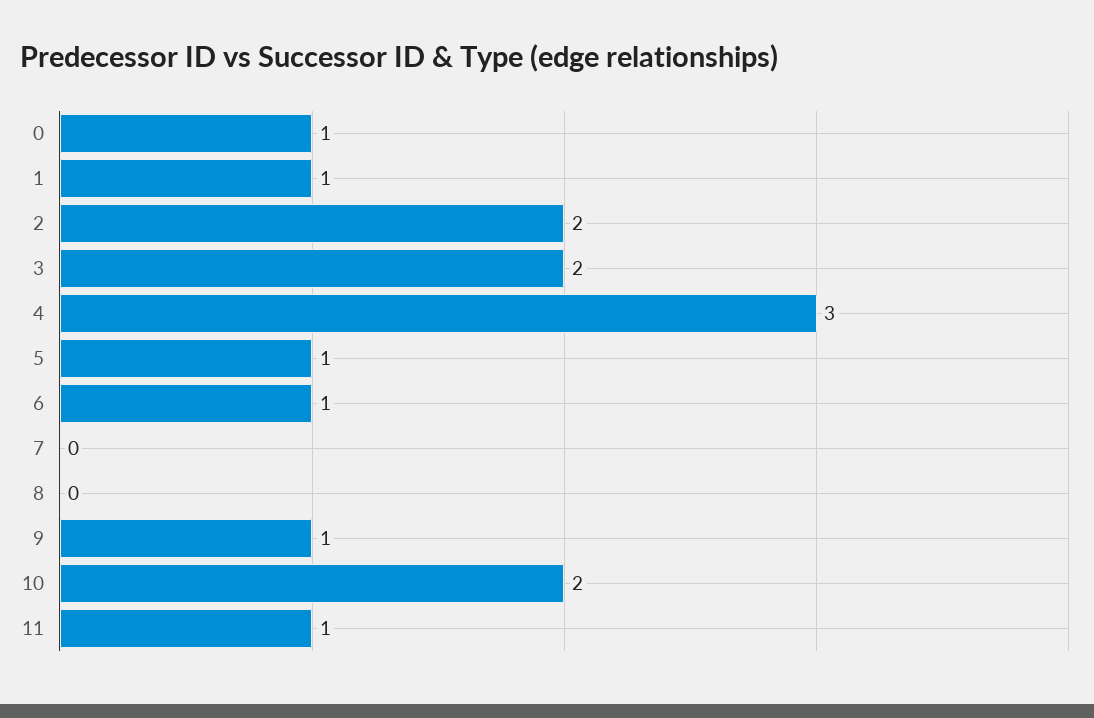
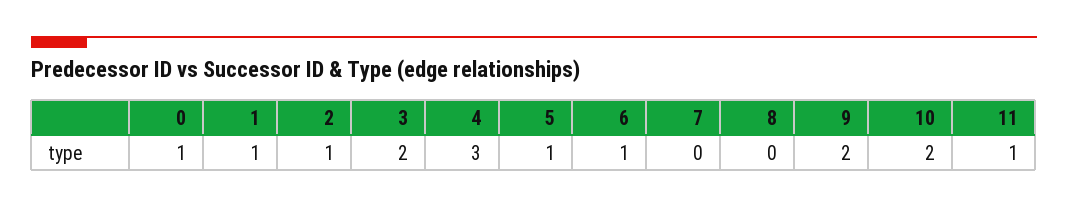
  {
    "0": 1,
    "1": 1,
-   "2": 2,
+   "2": 1,
    "3": 2,
    "4": 3,
    "5": 1,
    "6": 1,
    "7": 0,
    "8": 0,
-   "9": 1,
+   "9": 2,
    "10": 2,
    "11": 1
  }

